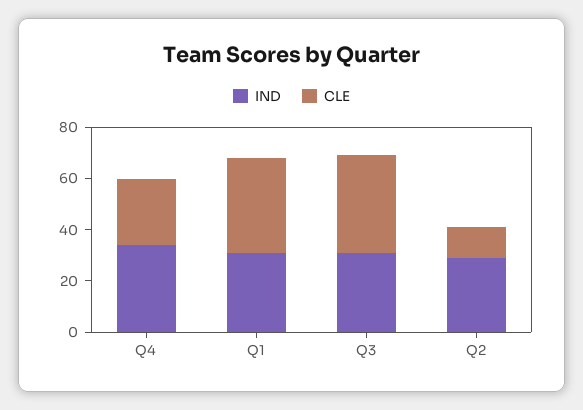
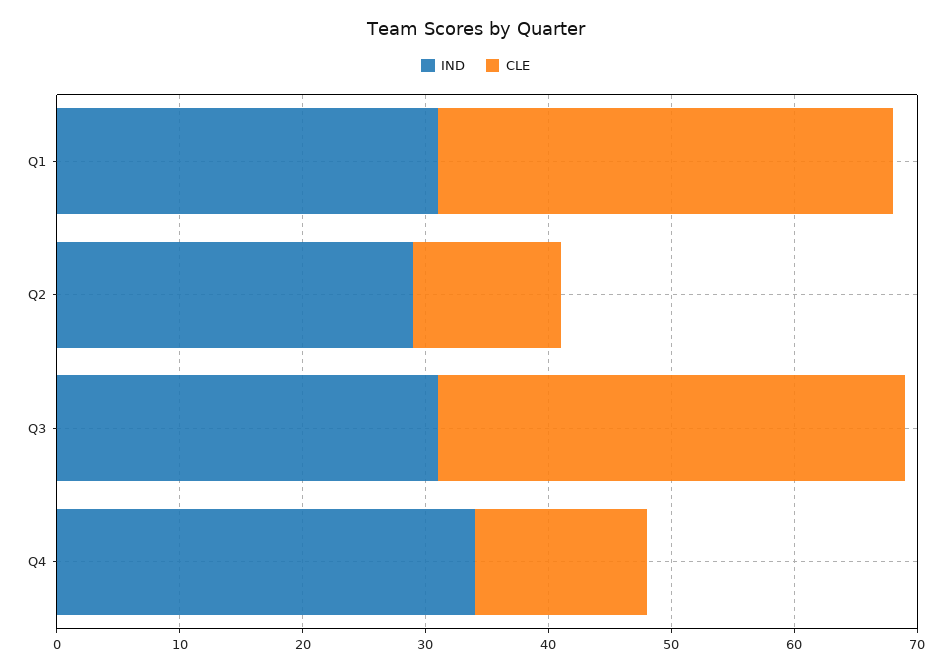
  {
    "IND": {
      "Q4": 34,
      "Q1": 31,
      "Q3": 31,
      "Q2": 29
    },
    "CLE": {
-     "Q4": 25,
+     "Q4": 14,
      "Q1": 37,
      "Q3": 38,
      "Q2": 12
    }
  }

